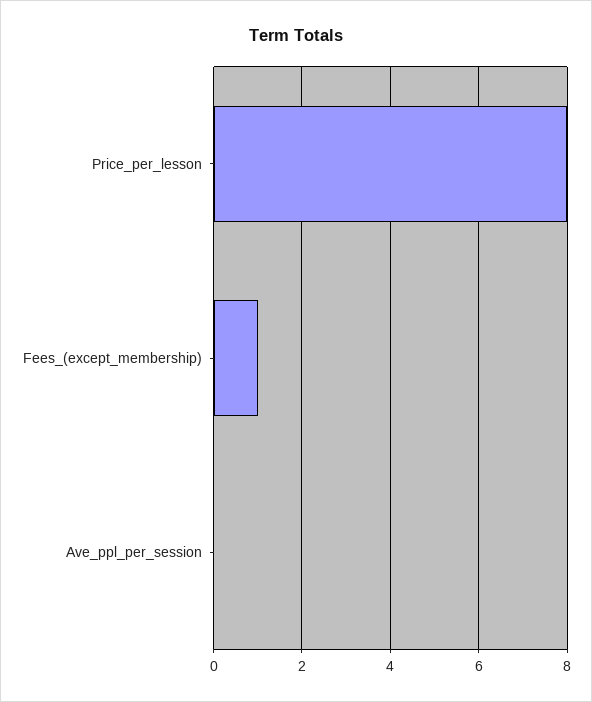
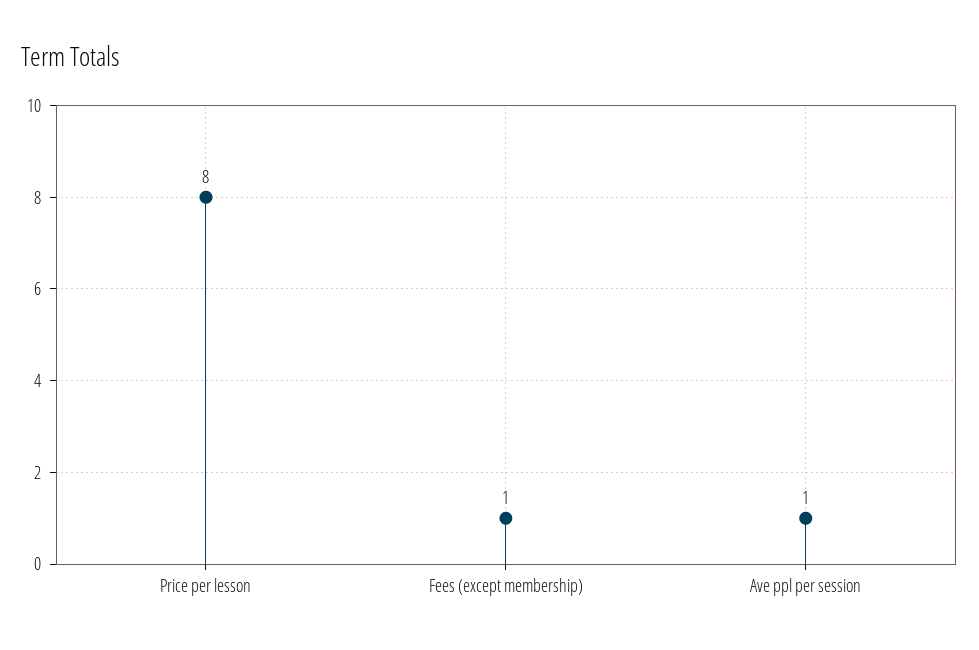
  {
    "Price_per_lesson": 8,
    "Fees_(except_membership)": 1,
-   "Ave_ppl_per_session": 0
+   "Ave_ppl_per_session": 1
  }

